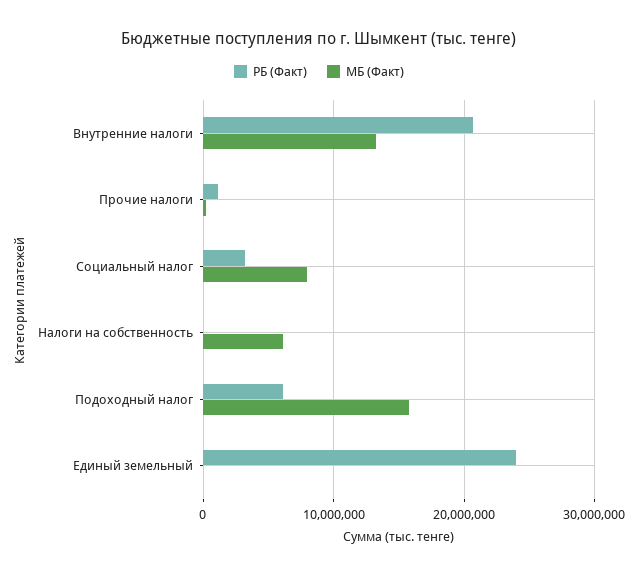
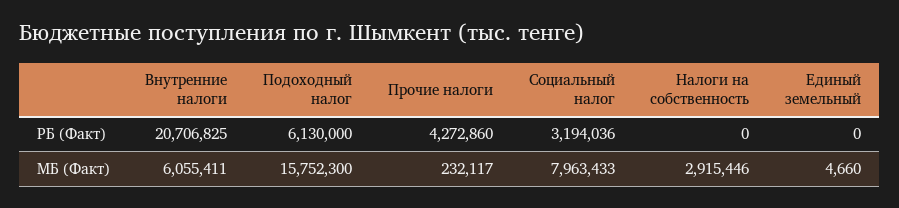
  {
    "РБ (Факт)": {
      "Внутренние налоги": 20706825,
-     "Прочие налоги": 1000000,
+     "Прочие налоги": 4272860,
      "Социальный налог": 3194036,
      "Налоги на собственность": 0,
      "Подоходный налог": 6130000,
-     "Единый земельный": 24000000
+     "Единый земельный": 0
    },
    "МБ (Факт)": {
-     "Внутренние налоги": 13000000,
+     "Внутренние налоги": 6055411,
      "Прочие налоги": 232117,
      "Социальный налог": 7963433,
-     "Налоги на собственность": 6000000,
+     "Налоги на собственность": 2915446,
      "Подоходный налог": 15752300,
      "Единый земельный": 4660
    }
  }

